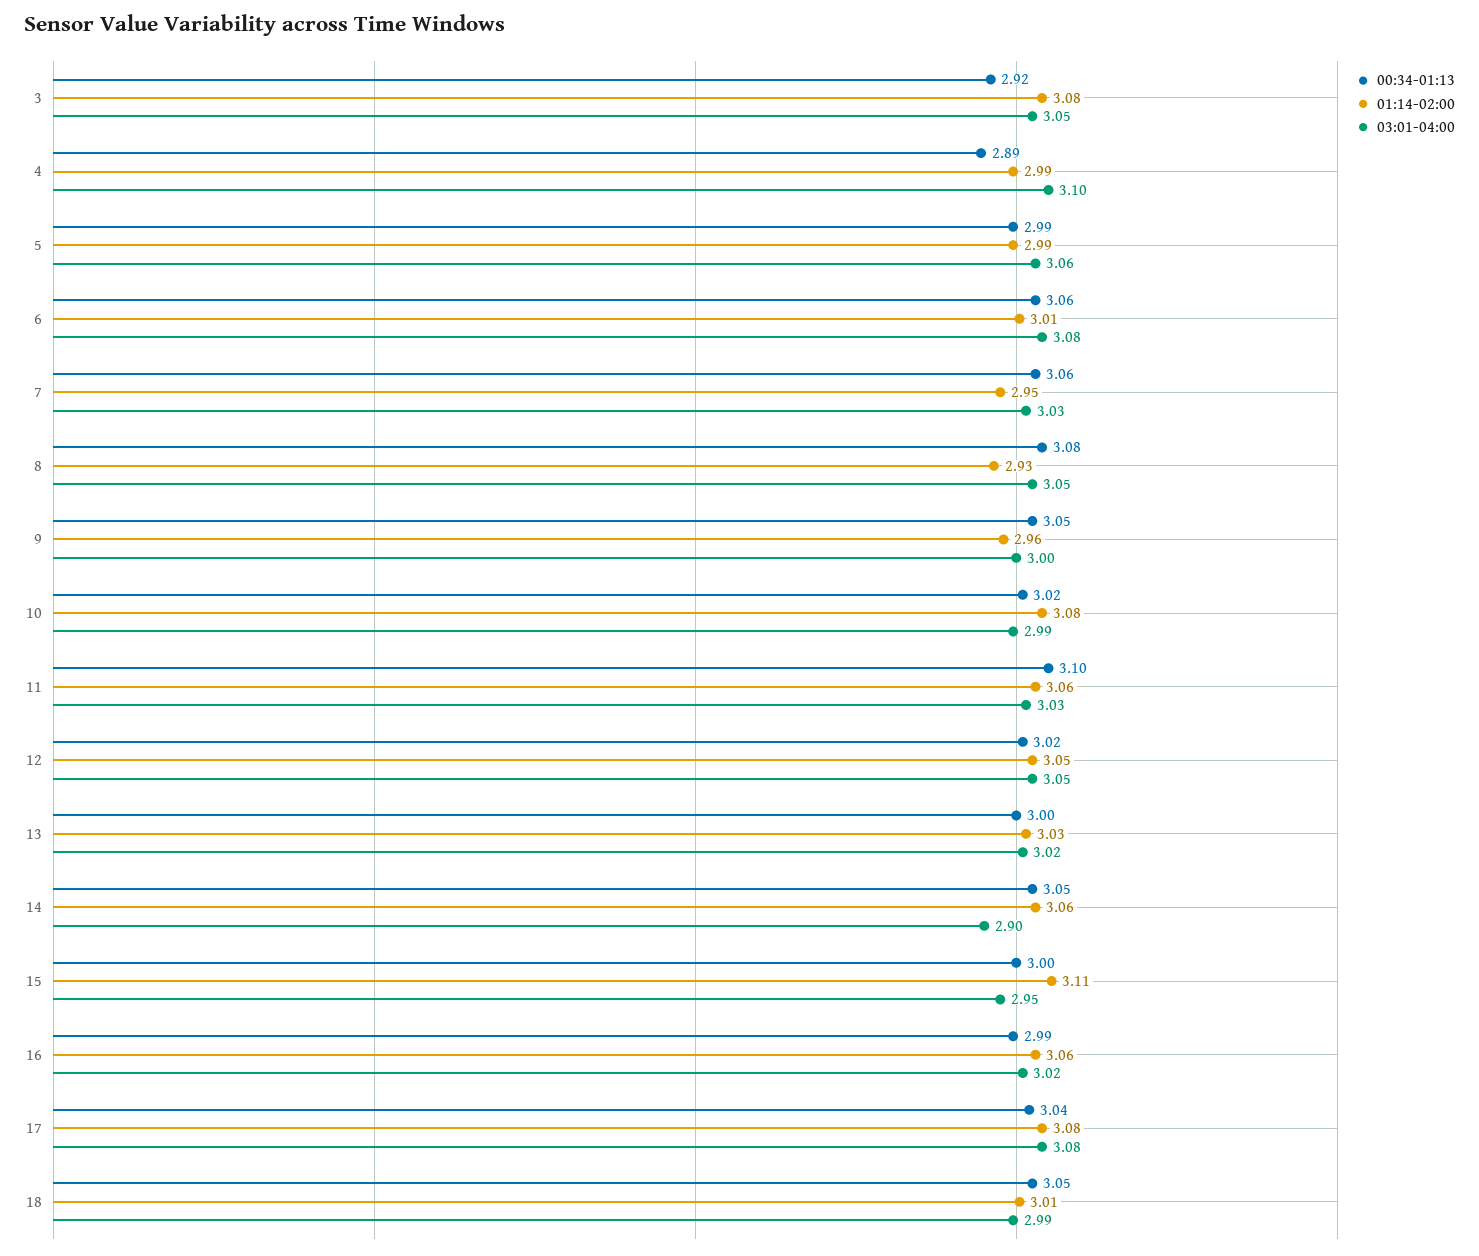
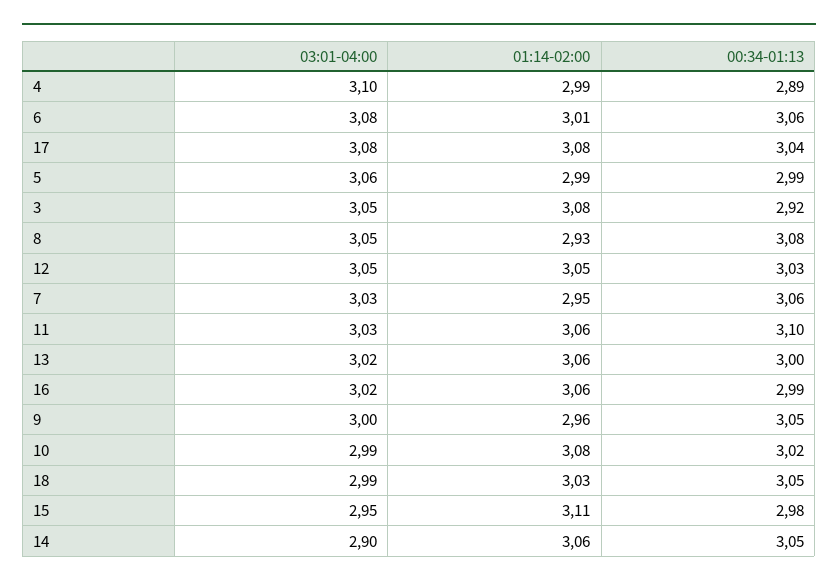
  {
    "00:34-01:13": {
      "3": 2.92,
      "4": 2.89,
      "5": 2.99,
      "6": 3.06,
      "7": 3.06,
      "8": 3.08,
      "9": 3.05,
      "10": 3.02,
      "11": 3.1,
-     "12": 3.02,
+     "12": 3.03,
      "13": 3,
      "14": 3.05,
-     "15": 3,
+     "15": 2.98,
      "16": 2.99,
      "17": 3.04,
      "18": 3.05
    },
    "01:14-02:00": {
      "3": 3.08,
      "4": 2.99,
      "5": 2.99,
      "6": 3.01,
      "7": 2.95,
      "8": 2.93,
      "9": 2.96,
      "10": 3.08,
      "11": 3.06,
      "12": 3.05,
-     "13": 3.03,
+     "13": 3.06,
      "14": 3.06,
      "15": 3.11,
      "16": 3.06,
      "17": 3.08,
-     "18": 3.01
+     "18": 3.03
    },
    "03:01-04:00": {
      "3": 3.05,
      "4": 3.1,
      "5": 3.06,
      "6": 3.08,
      "7": 3.03,
      "8": 3.05,
      "9": 3,
      "10": 2.99,
      "11": 3.03,
      "12": 3.05,
      "13": 3.02,
      "14": 2.9,
      "15": 2.95,
      "16": 3.02,
      "17": 3.08,
      "18": 2.99
    }
  }

